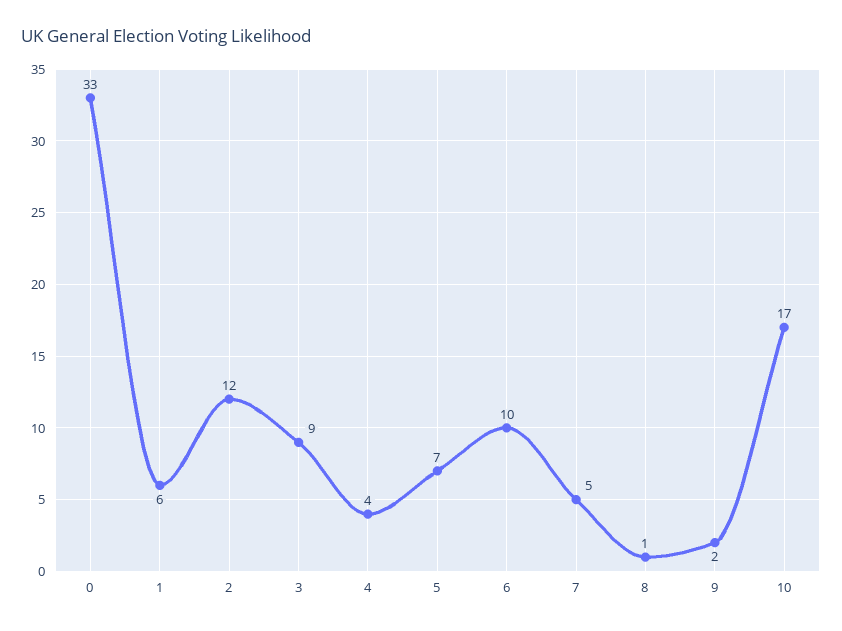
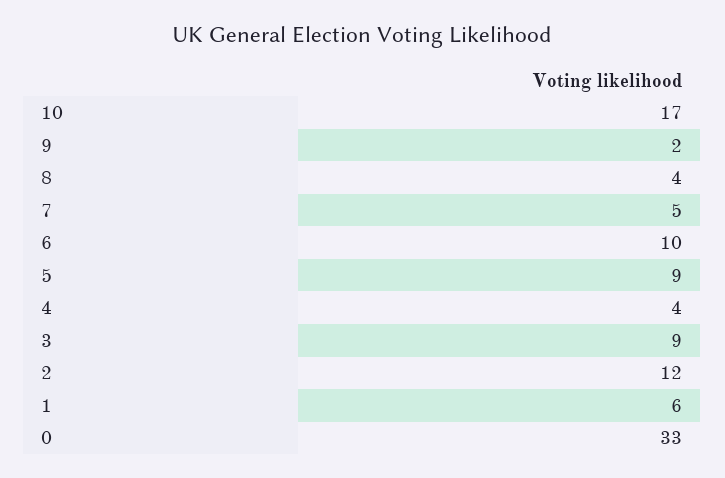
  {
    "0": 33,
    "1": 6,
    "2": 12,
    "3": 9,
    "4": 4,
-   "5": 7,
+   "5": 9,
    "6": 10,
    "7": 5,
-   "8": 1,
+   "8": 4,
    "9": 2,
    "10": 17
  }

